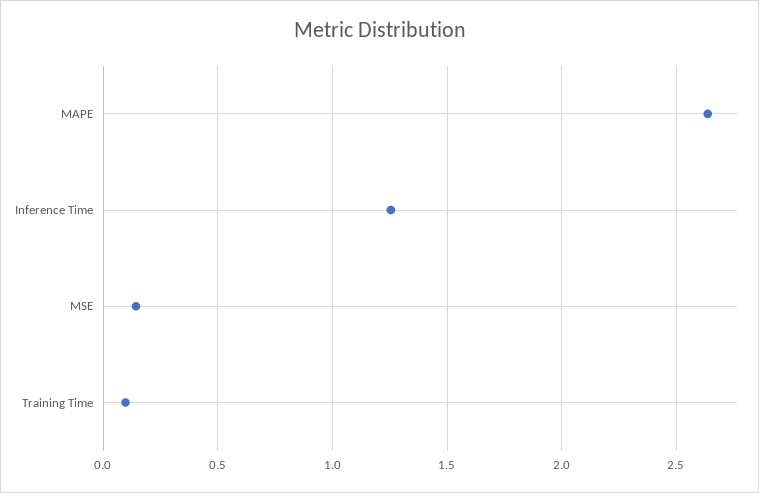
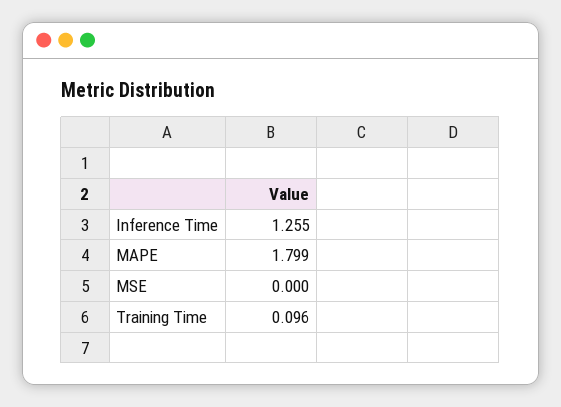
  {
-   "MAPE": 2.65,
+   "MAPE": 1.799,
    "Inference Time": 1.255,
-   "MSE": 0.15,
+   "MSE": 0,
    "Training Time": 0.096
  }

